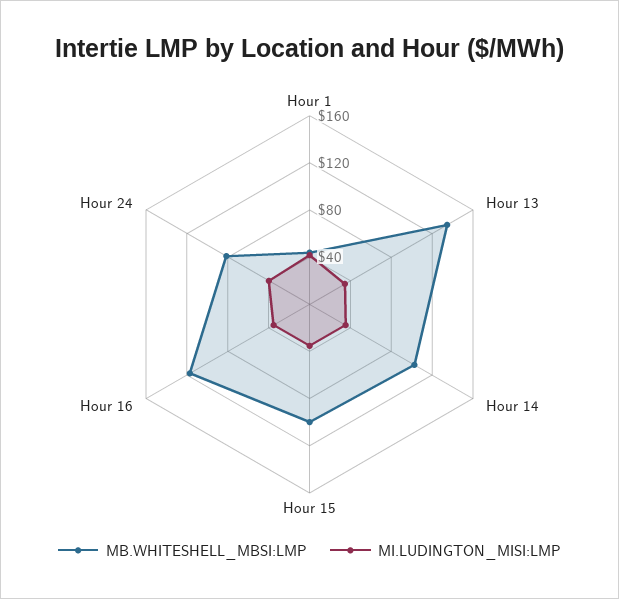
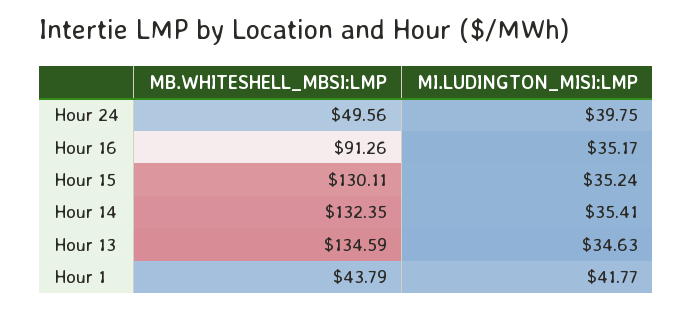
  {
    "MB.WHITESHELL_MBSI:LMP": {
      "Hour 1": 43.79,
      "Hour 13": 134.59,
-     "Hour 14": 100,
+     "Hour 14": 132.35,
-     "Hour 15": 100,
+     "Hour 15": 130.11,
-     "Hour 16": 120,
+     "Hour 16": 91.26,
-     "Hour 24": 80
+     "Hour 24": 49.56
    },
    "MI.LUDINGTON_MISI:LMP": {
      "Hour 1": 41.77,
      "Hour 13": 34.63,
      "Hour 14": 35.41,
      "Hour 15": 35.24,
      "Hour 16": 35.17,
      "Hour 24": 39.75
    }
  }

